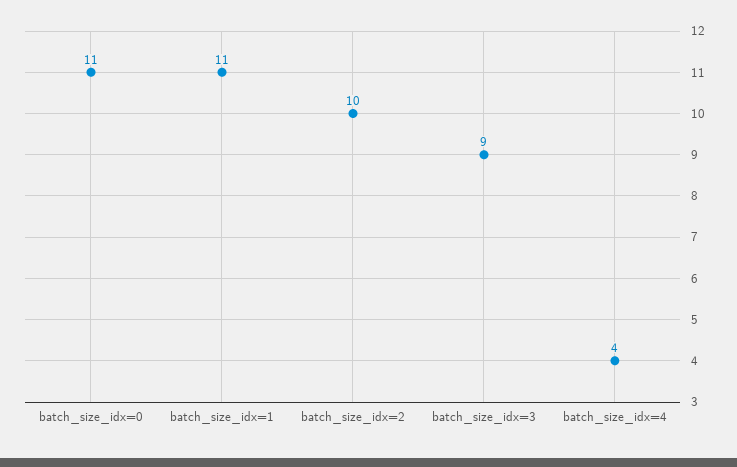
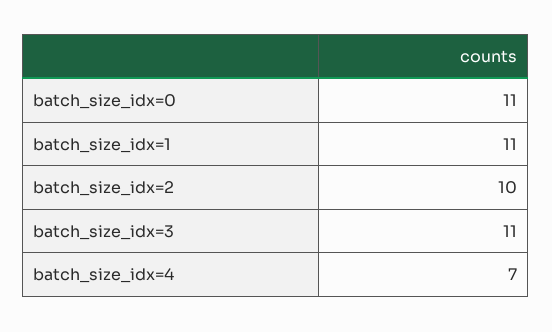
  {
    "batch_size_idx=0": 11,
    "batch_size_idx=1": 11,
    "batch_size_idx=2": 10,
-   "batch_size_idx=3": 9,
+   "batch_size_idx=3": 11,
-   "batch_size_idx=4": 4
+   "batch_size_idx=4": 7
  }

